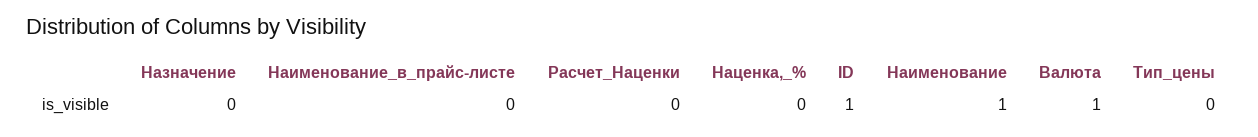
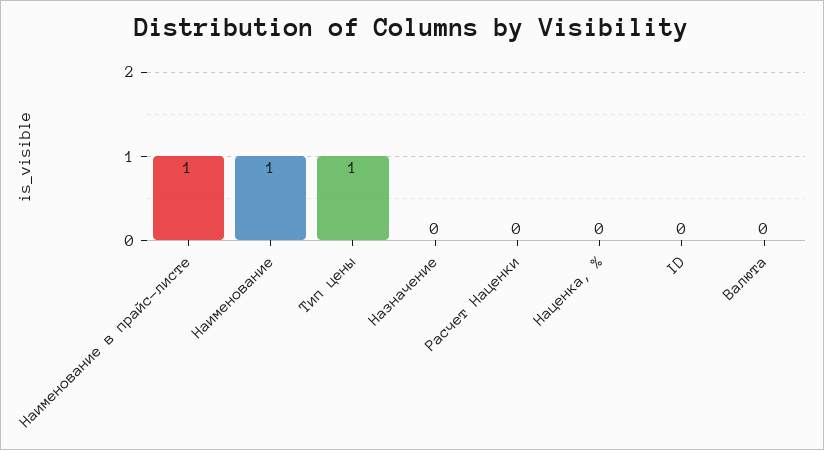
  {
    "Назначение": 0,
-   "Наименование_в_прайс-листе": 0,
+   "Наименование_в_прайс-листе": 1,
    "Расчет_Наценки": 0,
    "Наценка,_%": 0,
-   "ID": 1,
+   "ID": 0,
    "Наименование": 1,
-   "Валюта": 1,
+   "Валюта": 0,
-   "Тип_цены": 0
+   "Тип_цены": 1
  }

